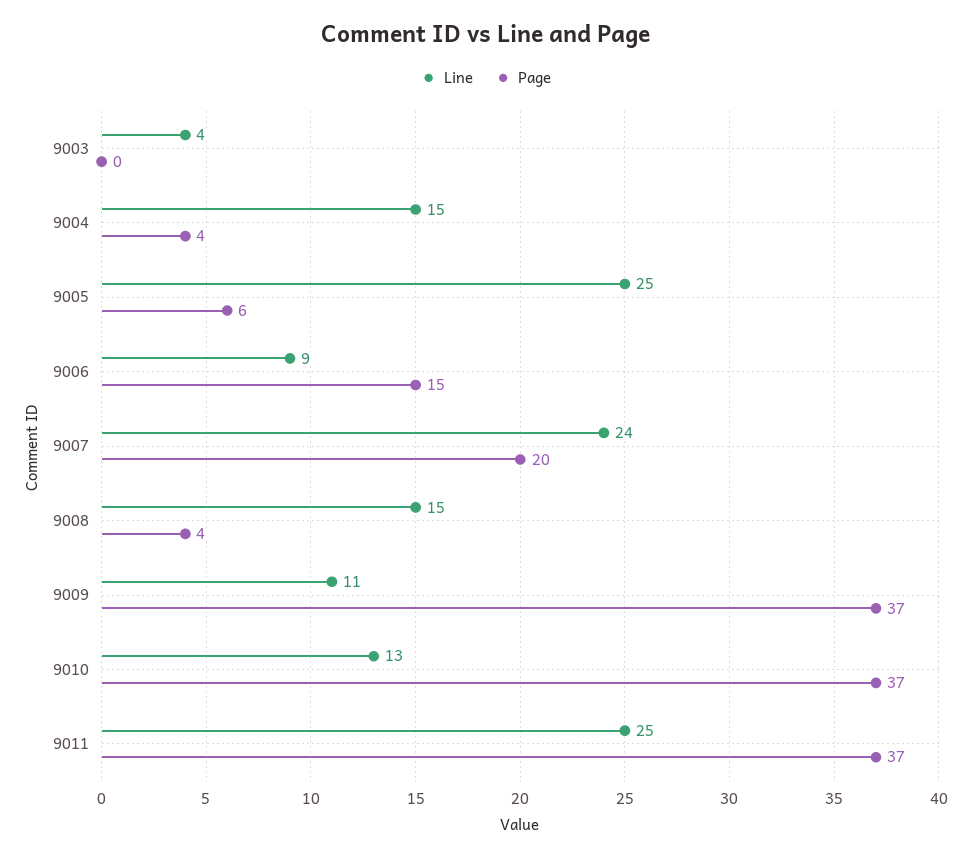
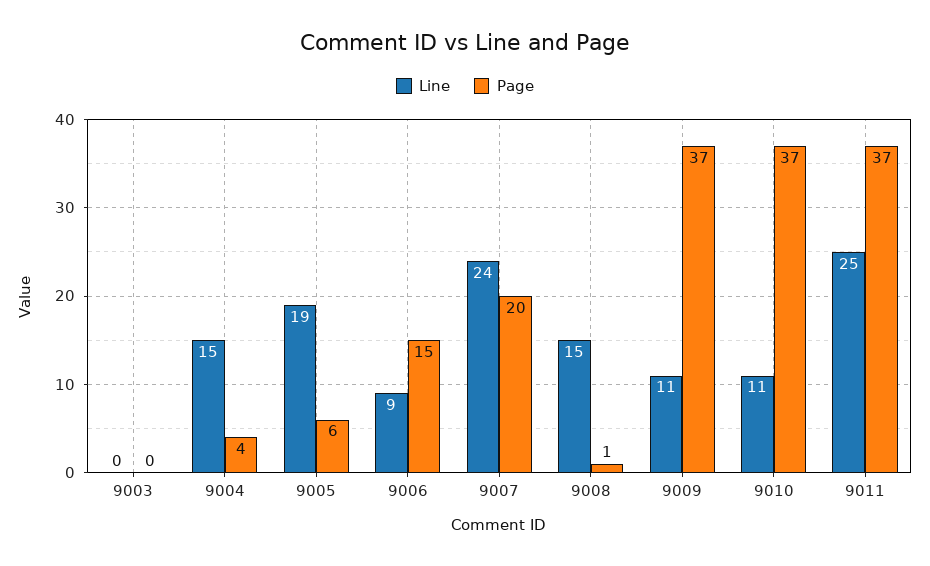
  {
    "Line": {
-     "9003": 4,
+     "9003": 0,
      "9004": 15,
-     "9005": 25,
+     "9005": 19,
      "9006": 9,
      "9007": 24,
      "9008": 15,
      "9009": 11,
-     "9010": 13,
+     "9010": 11,
      "9011": 25
    },
    "Page": {
      "9003": 0,
      "9004": 4,
      "9005": 6,
      "9006": 15,
      "9007": 20,
-     "9008": 4,
+     "9008": 1,
      "9009": 37,
      "9010": 37,
      "9011": 37
    }
  }

